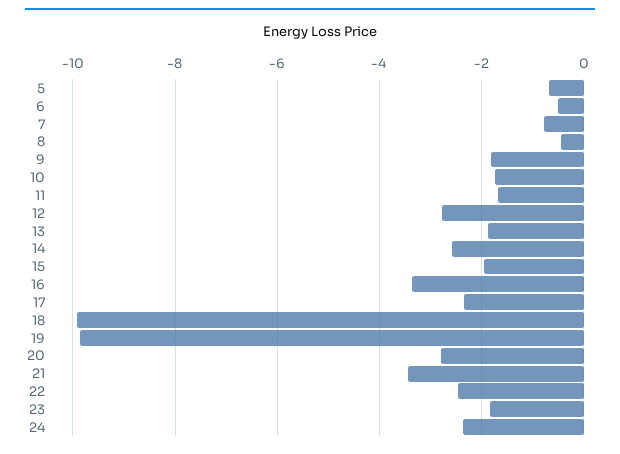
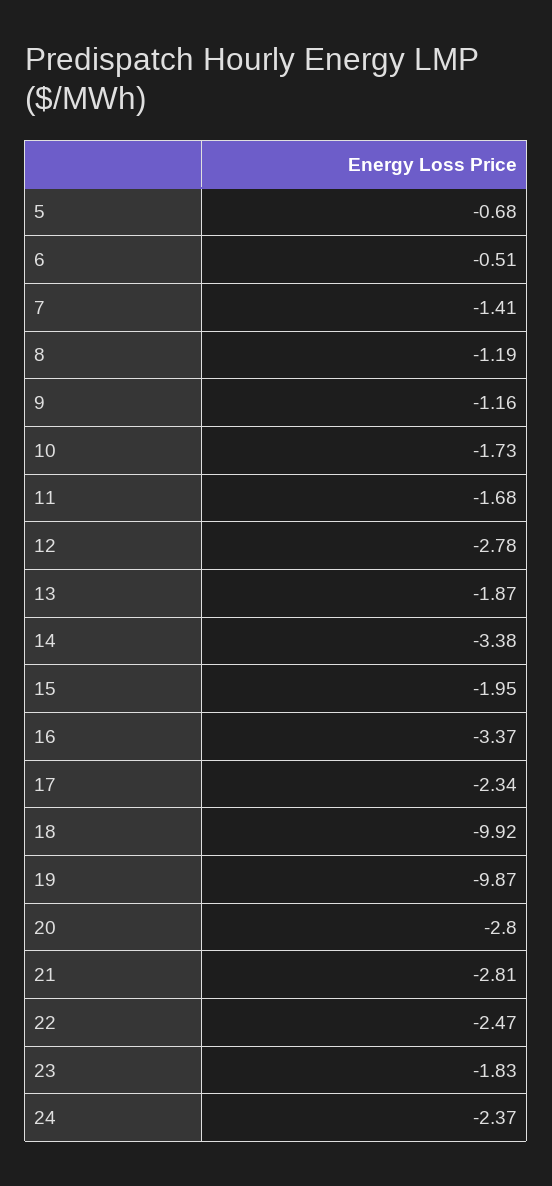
  {
    "5": -0.68,
    "6": -0.51,
-   "7": -0.8,
+   "7": -1.41,
-   "8": -0.4,
+   "8": -1.19,
-   "9": -1.8,
+   "9": -1.16,
    "10": -1.73,
    "11": -1.68,
    "12": -2.78,
    "13": -1.87,
-   "14": -2.6,
+   "14": -3.38,
    "15": -1.95,
    "16": -3.37,
    "17": -2.34,
    "18": -9.92,
    "19": -9.87,
    "20": -2.8,
-   "21": -3.4,
+   "21": -2.81,
    "22": -2.47,
    "23": -1.83,
    "24": -2.37
  }

